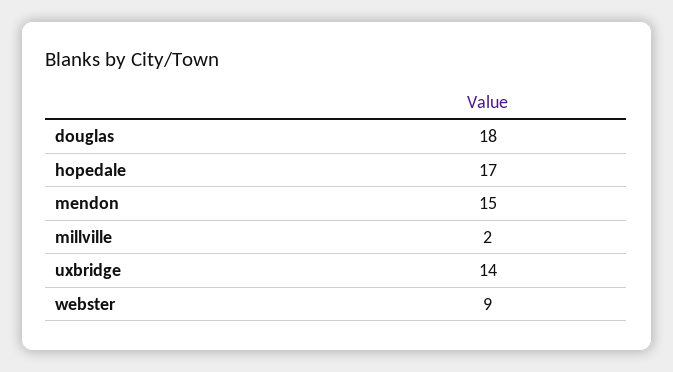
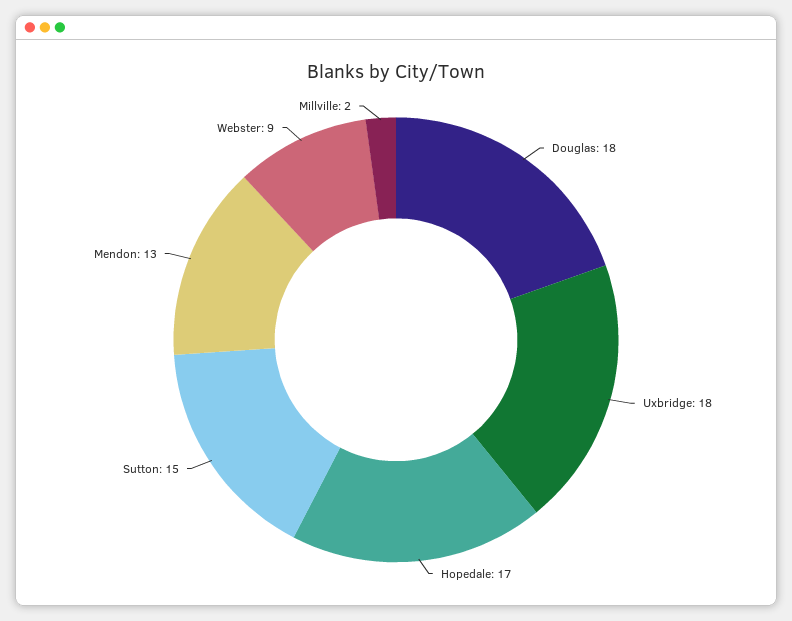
  {
    "douglas": 18,
    "hopedale": 17,
-   "mendon": 15,
+   "mendon": 13,
    "millville": 2,
-   "uxbridge": 14,
+   "uxbridge": 18,
-   "webster": 9
+   "webster": 9,
+   "Sutton": 15
  }

